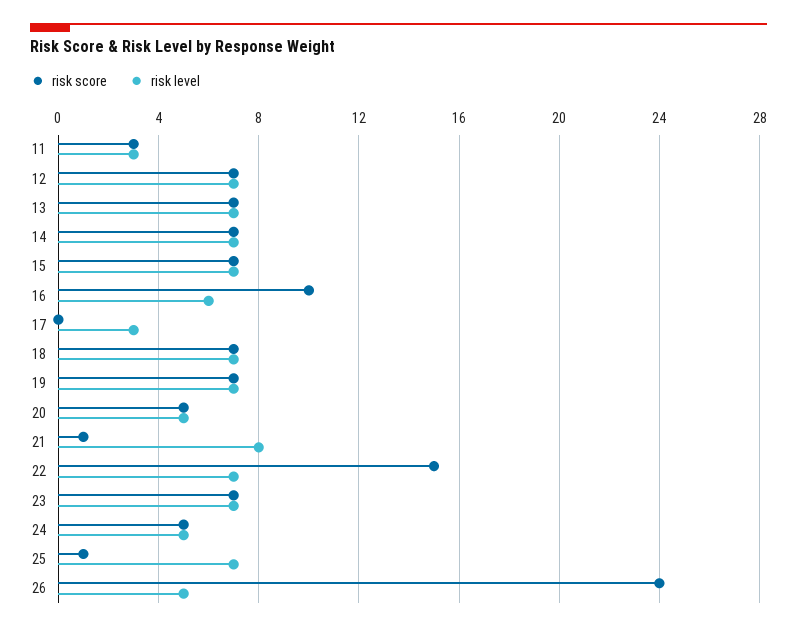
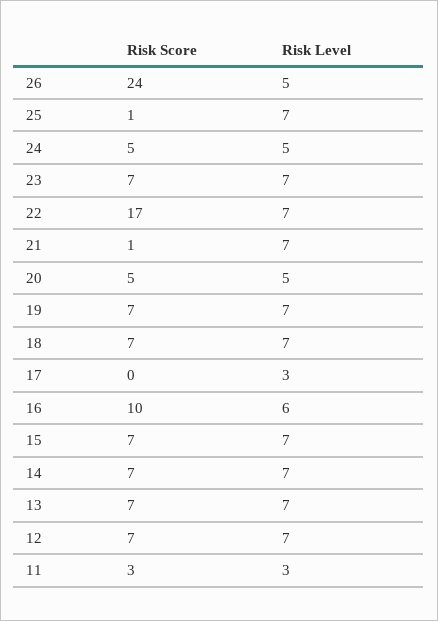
  {
    "risk score": {
      "11": 3,
      "12": 7,
      "13": 7,
      "14": 7,
      "15": 7,
      "16": 10,
      "17": 0,
      "18": 7,
      "19": 7,
      "20": 5,
      "21": 1,
-     "22": 15,
+     "22": 17,
      "23": 7,
      "24": 5,
      "25": 1,
      "26": 24
    },
    "risk level": {
      "11": 3,
      "12": 7,
      "13": 7,
      "14": 7,
      "15": 7,
      "16": 6,
      "17": 3,
      "18": 7,
      "19": 7,
      "20": 5,
-     "21": 8,
+     "21": 7,
      "22": 7,
      "23": 7,
      "24": 5,
      "25": 7,
      "26": 5
    }
  }

